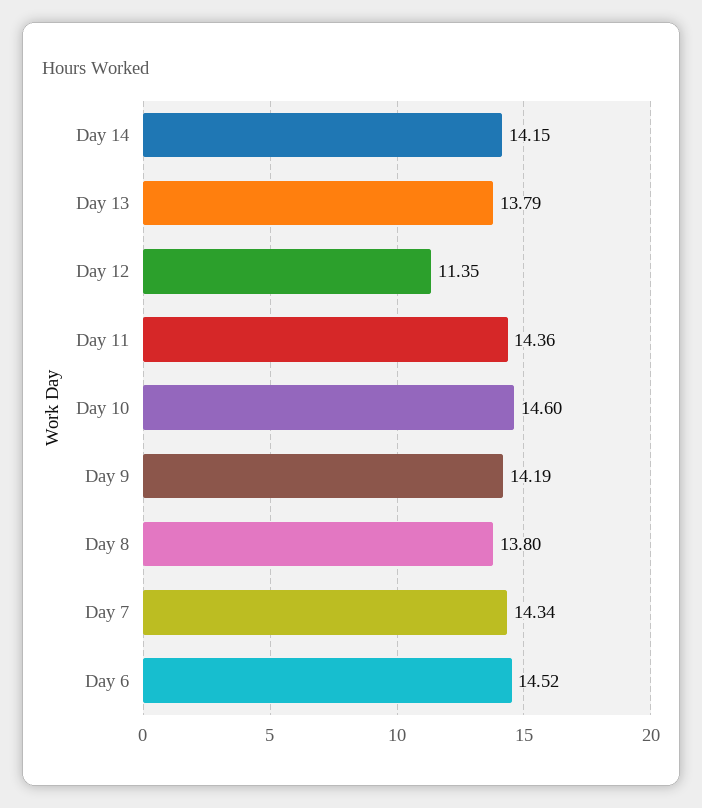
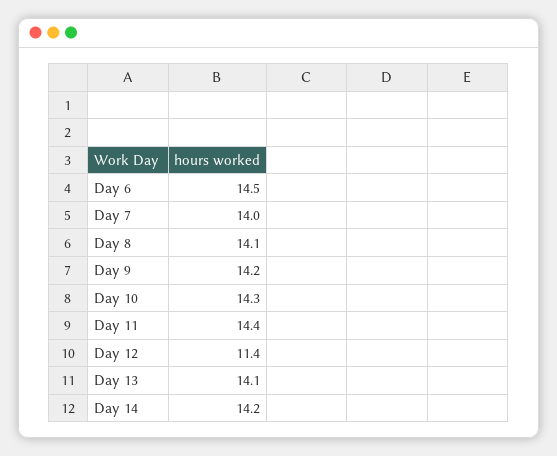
  {
    "Day 14": 14.15,
-   "Day 13": 13.79,
+   "Day 13": 14.1,
    "Day 12": 11.35,
    "Day 11": 14.36,
-   "Day 10": 14.6,
+   "Day 10": 14.3,
    "Day 9": 14.19,
-   "Day 8": 13.8,
+   "Day 8": 14.1,
-   "Day 7": 14.34,
+   "Day 7": 14,
    "Day 6": 14.52
  }

